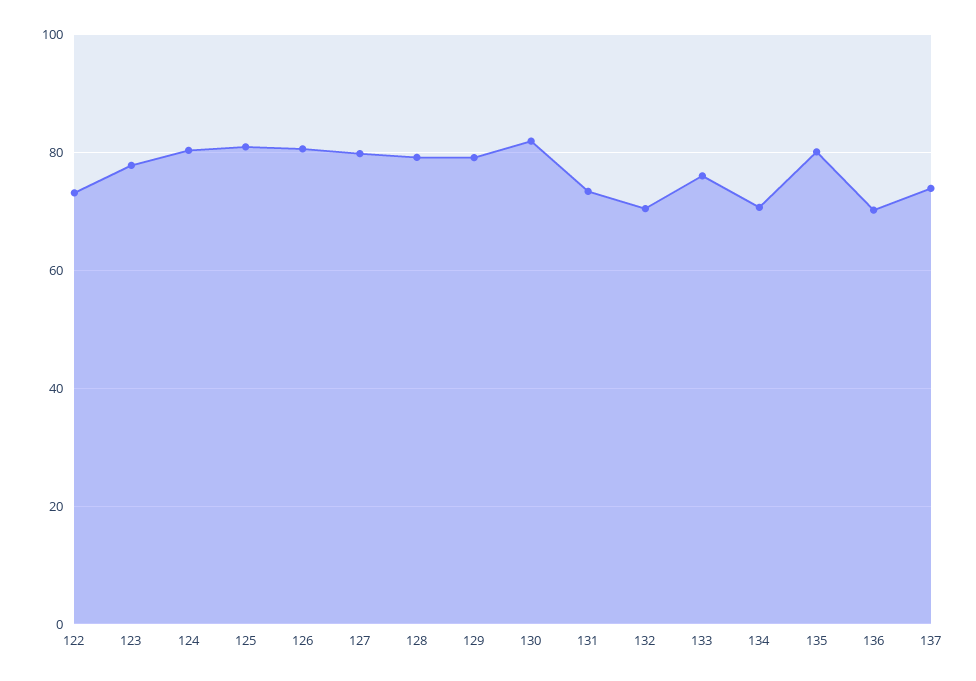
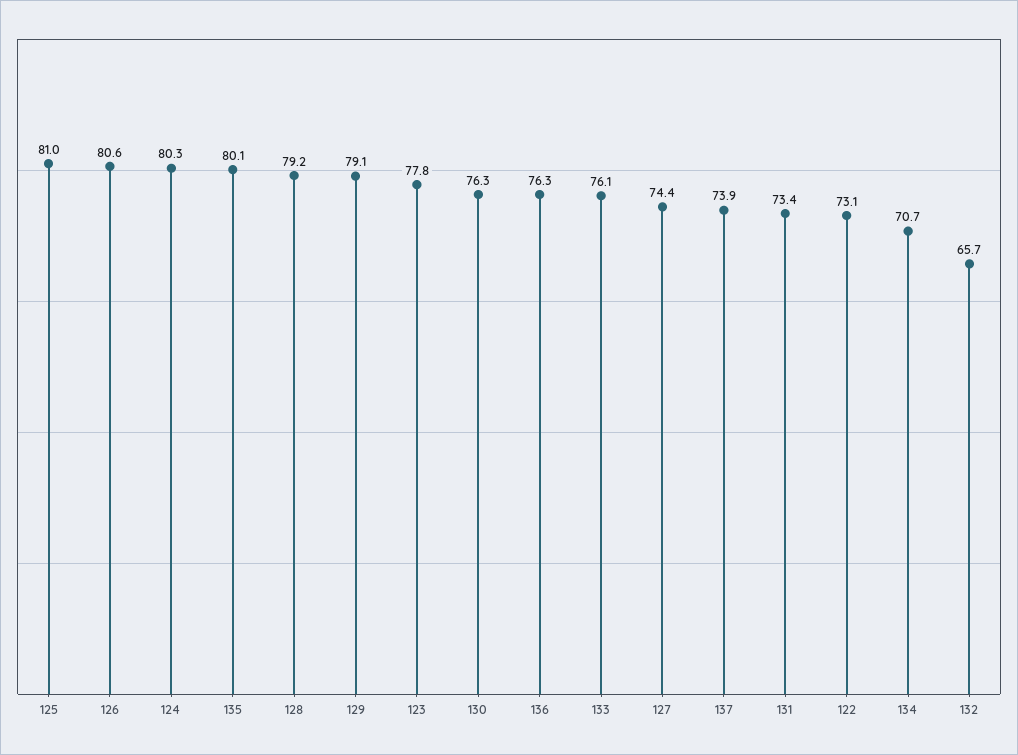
  {
    "122": 73.1,
    "123": 77.8,
    "124": 80.3,
    "125": 81,
    "126": 80.6,
-   "127": 80,
+   "127": 74.4,
    "128": 79.2,
    "129": 79.1,
-   "130": 82,
+   "130": 76.3,
    "131": 73.4,
-   "132": 70,
+   "132": 65.7,
    "133": 76.1,
    "134": 70.7,
    "135": 80.1,
-   "136": 70,
+   "136": 76.3,
    "137": 73.9
  }

